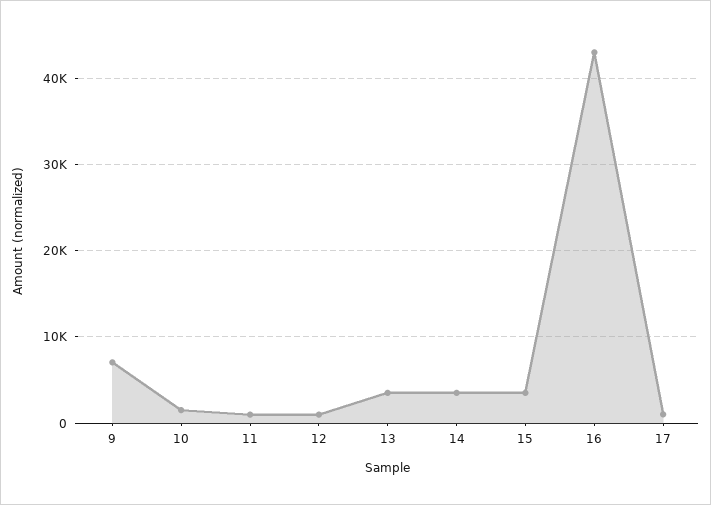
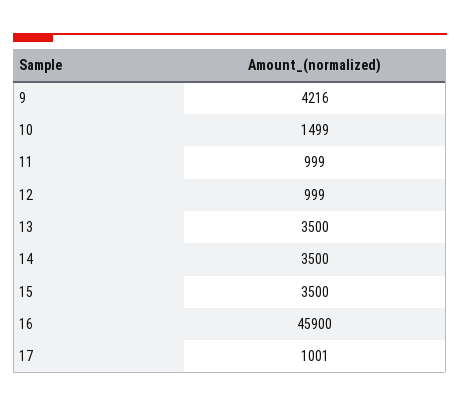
  {
-   "9": 7000,
+   "9": 4216,
    "10": 1499,
    "11": 999,
    "12": 999,
    "13": 3500,
    "14": 3500,
    "15": 3500,
-   "16": 43000,
+   "16": 45900,
    "17": 1001
  }

